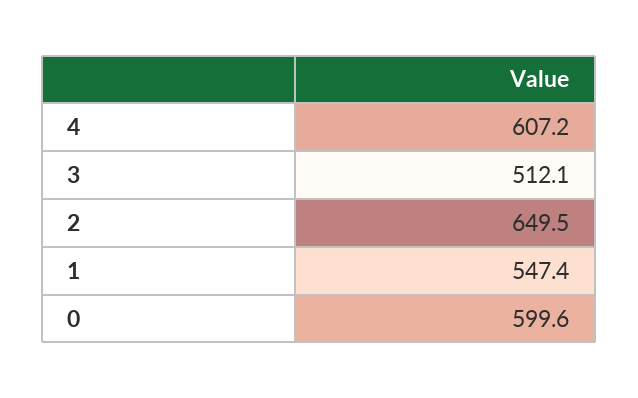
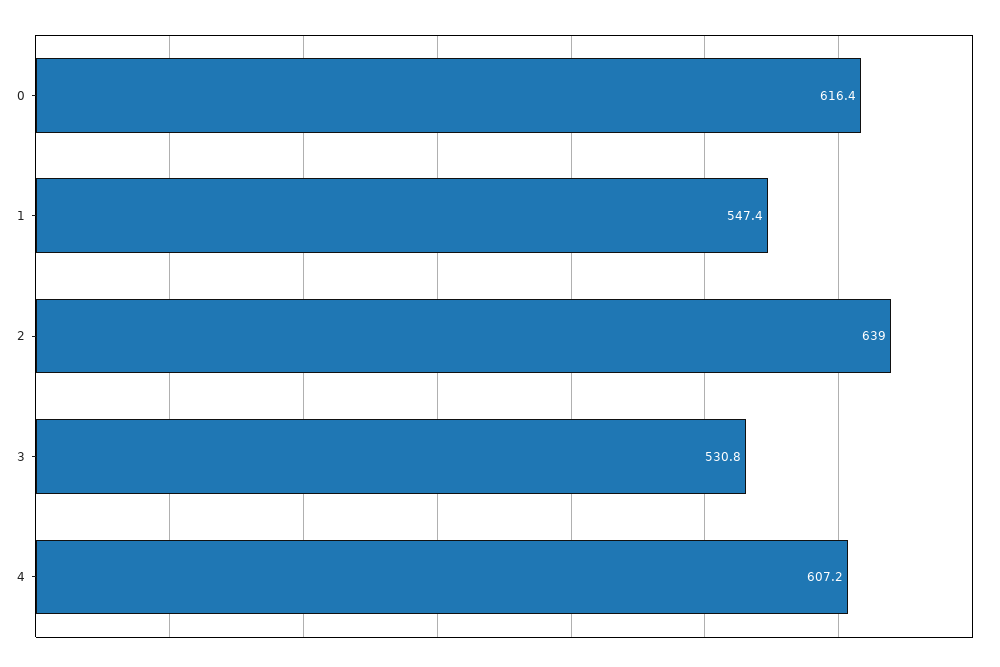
  {
    "4": 607.2,
-   "3": 512.1,
+   "3": 530.8,
-   "2": 649.5,
+   "2": 639,
    "1": 547.4,
-   "0": 599.6
+   "0": 616.4
  }

